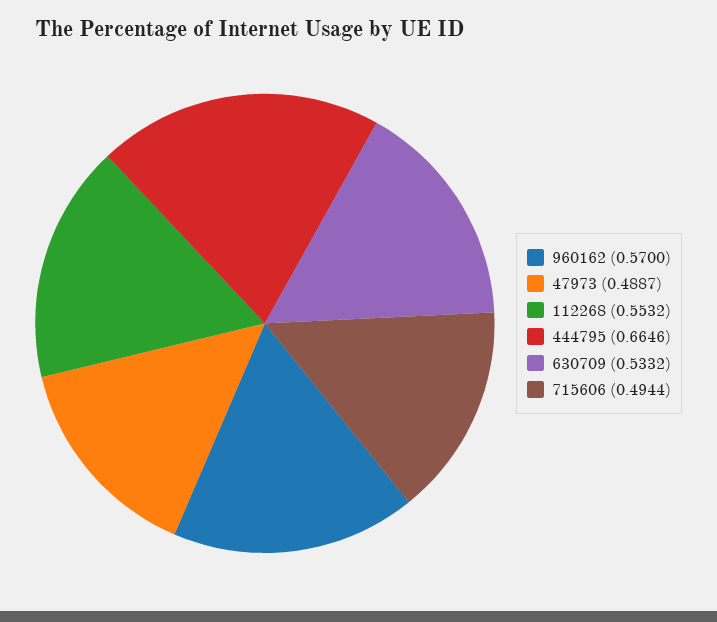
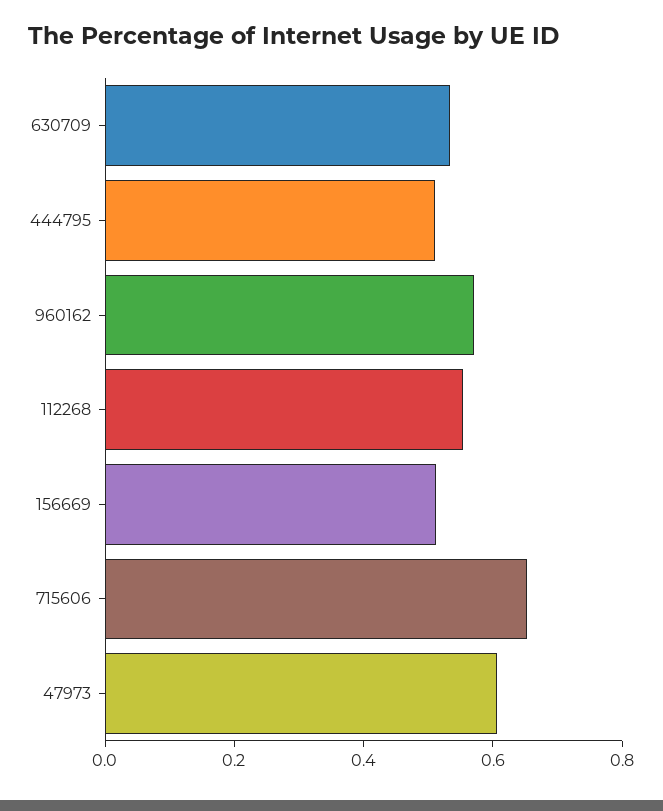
  {
    "960162": 0.57,
-   "47973": 0.4887,
+   "47973": 0.6,
    "112268": 0.5532,
-   "444795": 0.6646,
+   "444795": 0.5,
    "630709": 0.5332,
-   "715606": 0.4944
+   "715606": 0.65,
+   "156669": 0.5
  }

